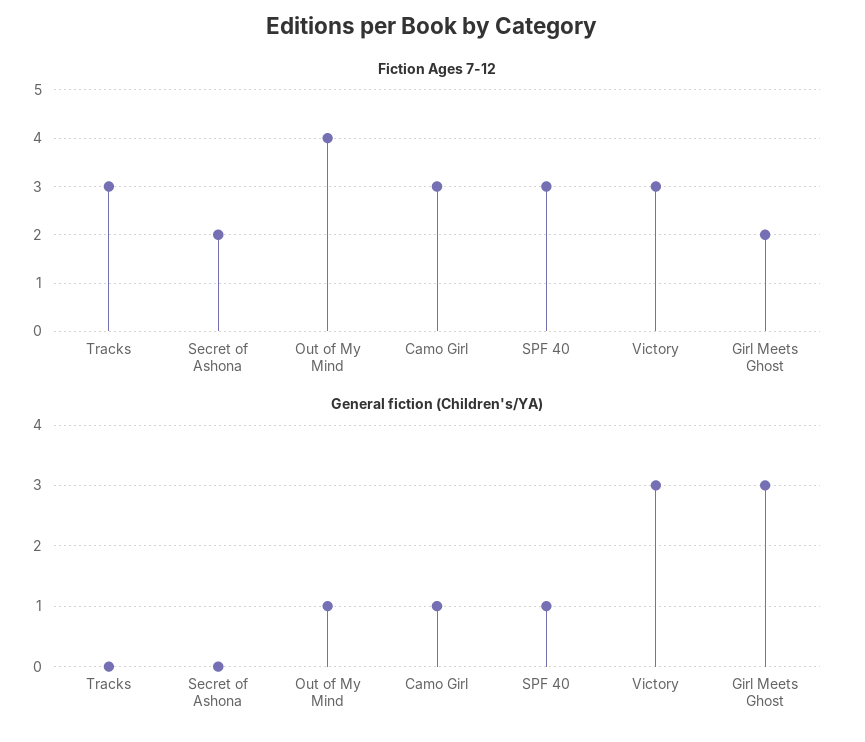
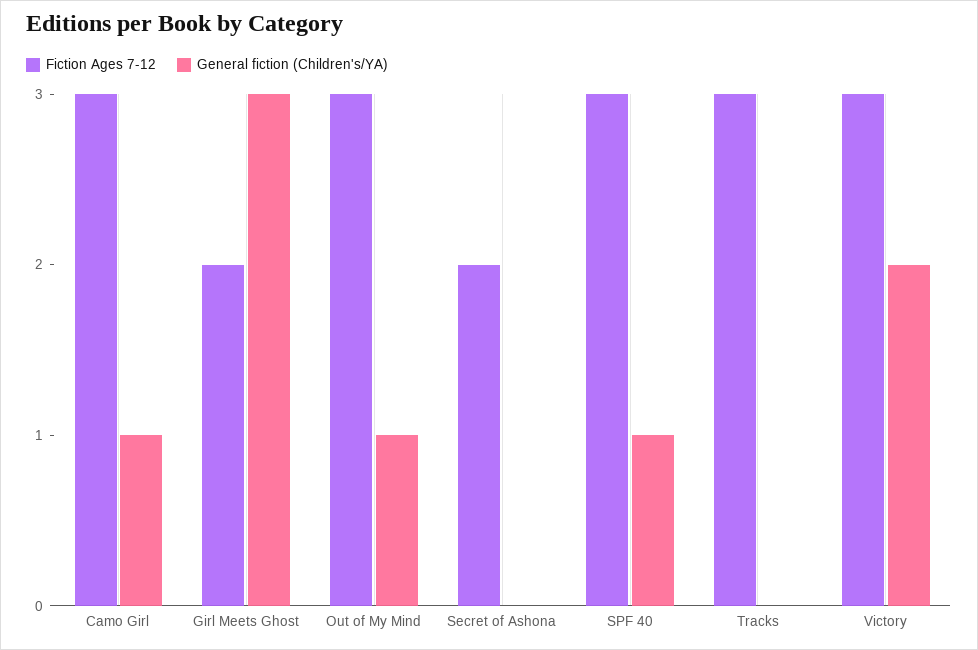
  {
    "Fiction Ages 7-12": {
      "Tracks": 3,
      "Secret of Ashona": 2,
-     "Out of My Mind": 4,
+     "Out of My Mind": 3,
      "Camo Girl": 3,
      "SPF 40": 3,
      "Victory": 3,
      "Girl Meets Ghost": 2
    },
    "General fiction (Children's/YA)": {
      "Tracks": 0,
      "Secret of Ashona": 0,
      "Out of My Mind": 1,
      "Camo Girl": 1,
      "SPF 40": 1,
-     "Victory": 3,
+     "Victory": 2,
      "Girl Meets Ghost": 3
    }
  }

